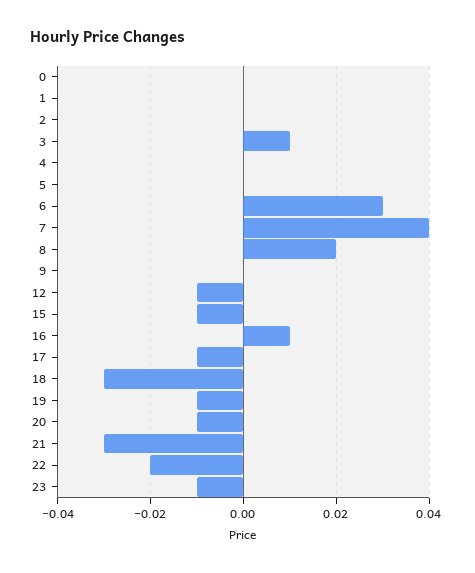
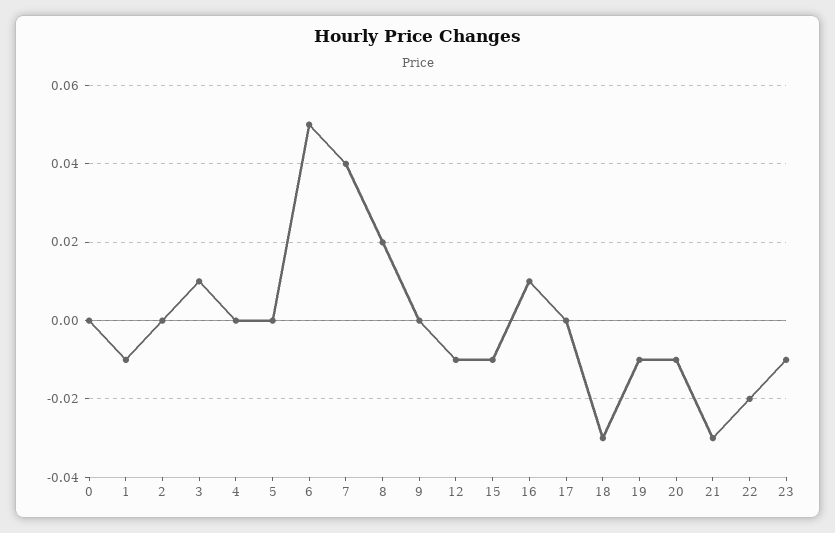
  {
    "0": 0,
-   "1": 0,
+   "1": -0.01,
    "2": 0,
    "3": 0.01,
    "4": 0,
    "5": 0,
-   "6": 0.03,
+   "6": 0.05,
    "7": 0.04,
    "8": 0.02,
    "9": 0,
    "12": -0.01,
    "15": -0.01,
    "16": 0.01,
-   "17": -0.01,
+   "17": 0,
    "18": -0.03,
    "19": -0.01,
    "20": -0.01,
    "21": -0.03,
    "22": -0.02,
    "23": -0.01
  }

